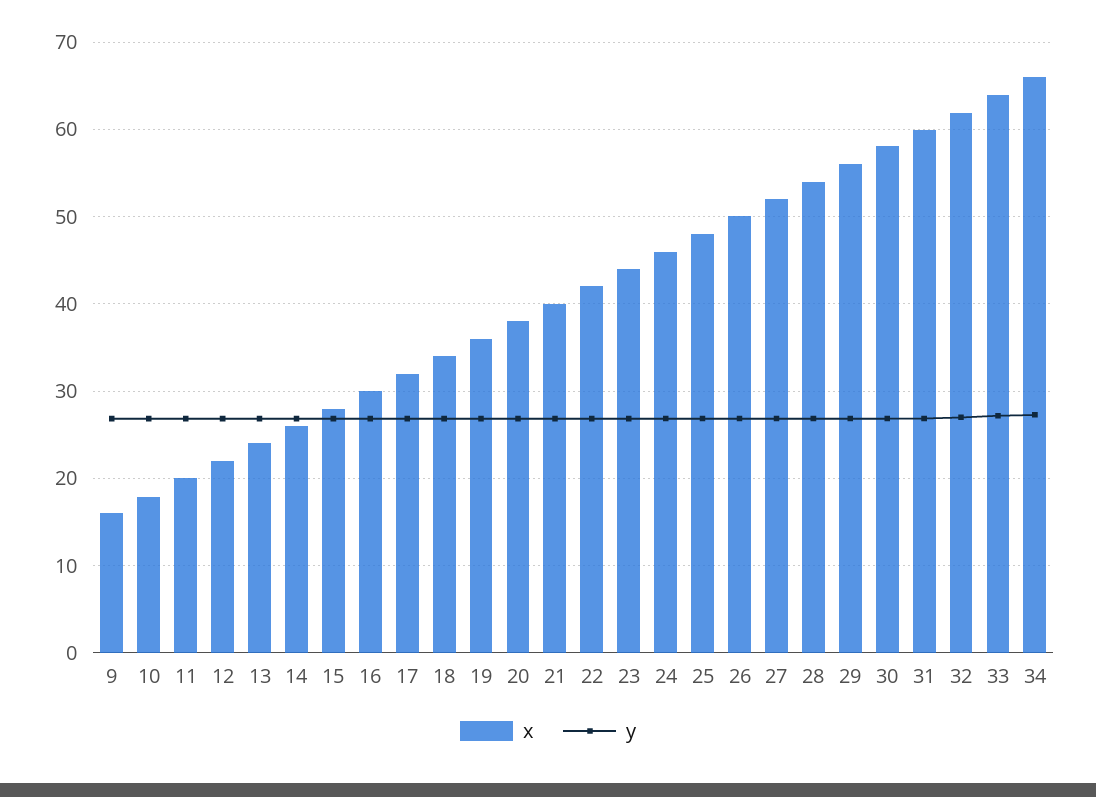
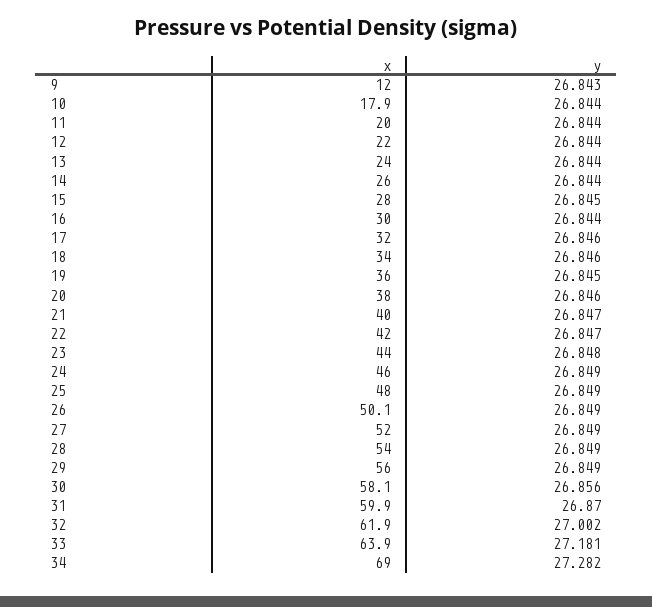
  {
    "x": {
-     "9": 16,
+     "9": 12,
      "10": 17.9,
      "11": 20,
      "12": 22,
      "13": 24,
      "14": 26,
      "15": 28,
      "16": 30,
      "17": 32,
      "18": 34,
      "19": 36,
      "20": 38,
      "21": 40,
      "22": 42,
      "23": 44,
      "24": 46,
      "25": 48,
      "26": 50.1,
      "27": 52,
      "28": 54,
      "29": 56,
      "30": 58.1,
      "31": 59.9,
      "32": 61.9,
      "33": 63.9,
-     "34": 66
+     "34": 69
    },
    "y": {
      "9": 26.843,
      "10": 26.844,
      "11": 26.844,
      "12": 26.844,
      "13": 26.844,
      "14": 26.844,
      "15": 26.845,
      "16": 26.844,
      "17": 26.846,
      "18": 26.846,
      "19": 26.845,
      "20": 26.846,
      "21": 26.847,
      "22": 26.847,
      "23": 26.848,
      "24": 26.849,
      "25": 26.849,
      "26": 26.849,
      "27": 26.849,
      "28": 26.849,
      "29": 26.849,
      "30": 26.856,
      "31": 26.87,
      "32": 27.002,
      "33": 27.181,
      "34": 27.282
    }
  }

